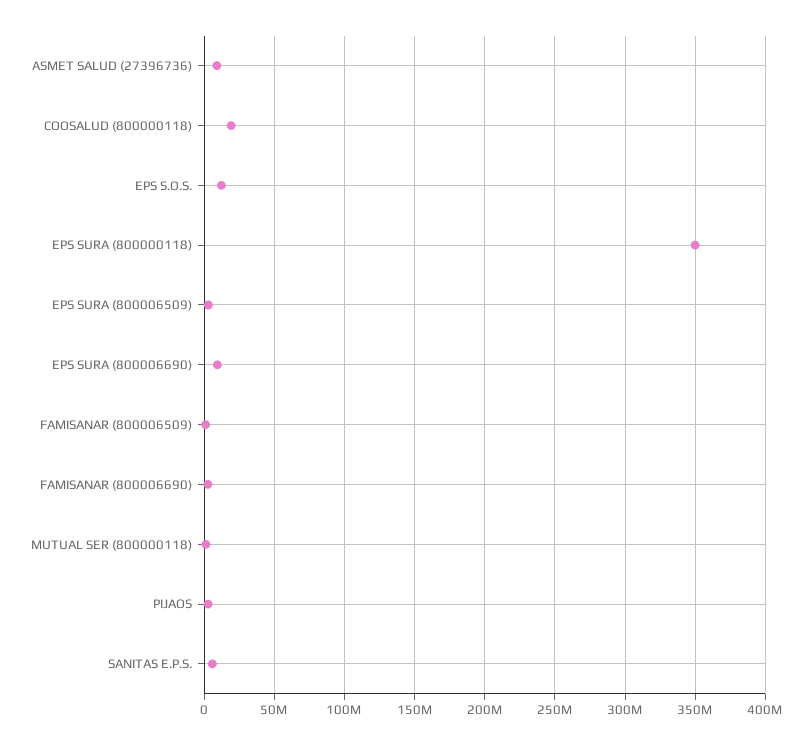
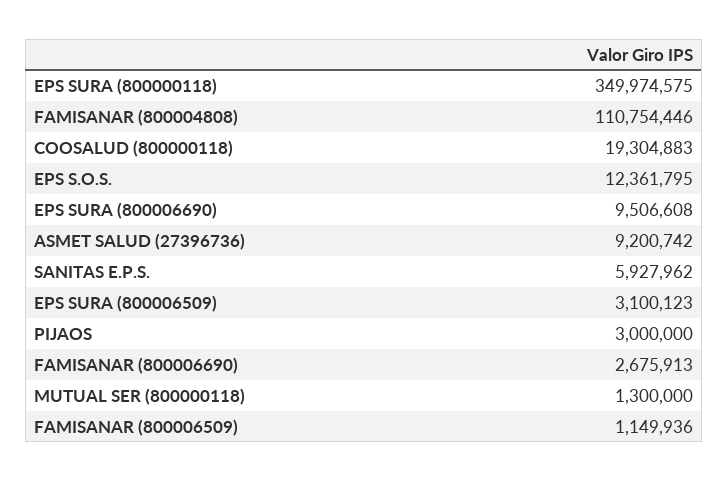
  {
    "ASMET SALUD (27396736)": 9200742,
    "COOSALUD (800000118)": 19304883,
    "EPS S.O.S.": 12361795,
    "EPS SURA (800000118)": 349974575,
    "EPS SURA (800006509)": 3100123,
    "EPS SURA (800006690)": 9506608,
    "FAMISANAR (800006509)": 1149936,
    "FAMISANAR (800006690)": 2675913,
    "MUTUAL SER (800000118)": 1300000,
    "PIJAOS": 3000000,
-   "SANITAS E.P.S.": 5927962
+   "SANITAS E.P.S.": 5927962,
+   "FAMISANAR (800004808)": 110754446
  }

